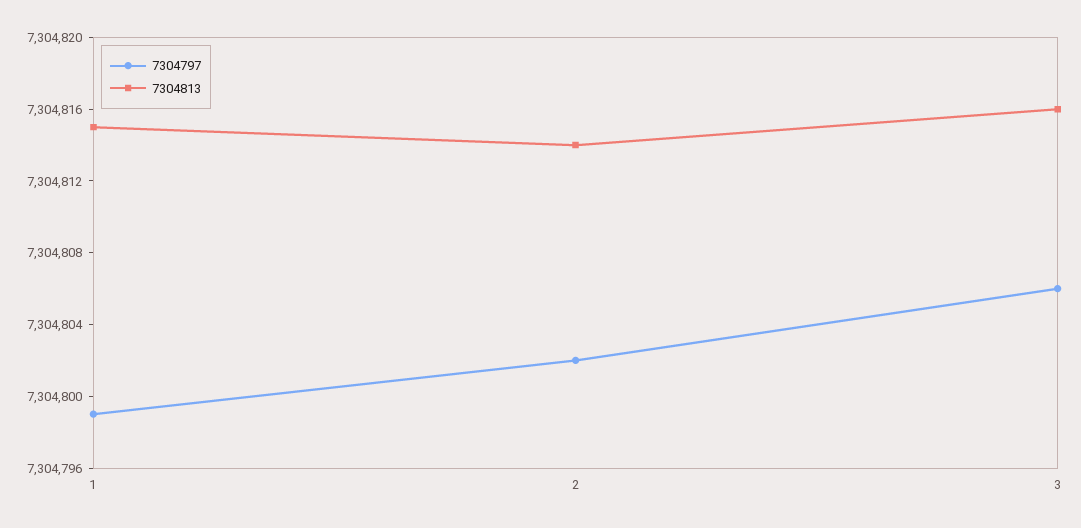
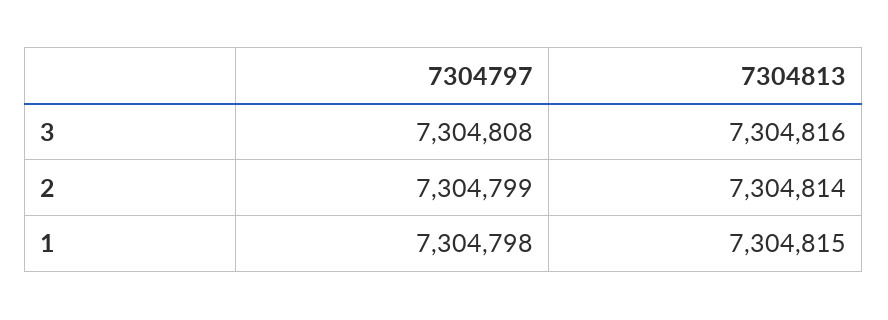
  {
    "7304797": {
-     "1": 7304799,
+     "1": 7304798,
-     "2": 7304802,
+     "2": 7304799,
-     "3": 7304806
+     "3": 7304808
    },
    "7304813": {
      "1": 7304815,
      "2": 7304814,
      "3": 7304816
    }
  }

